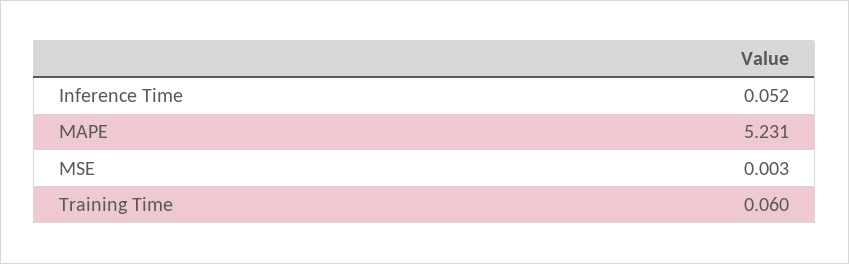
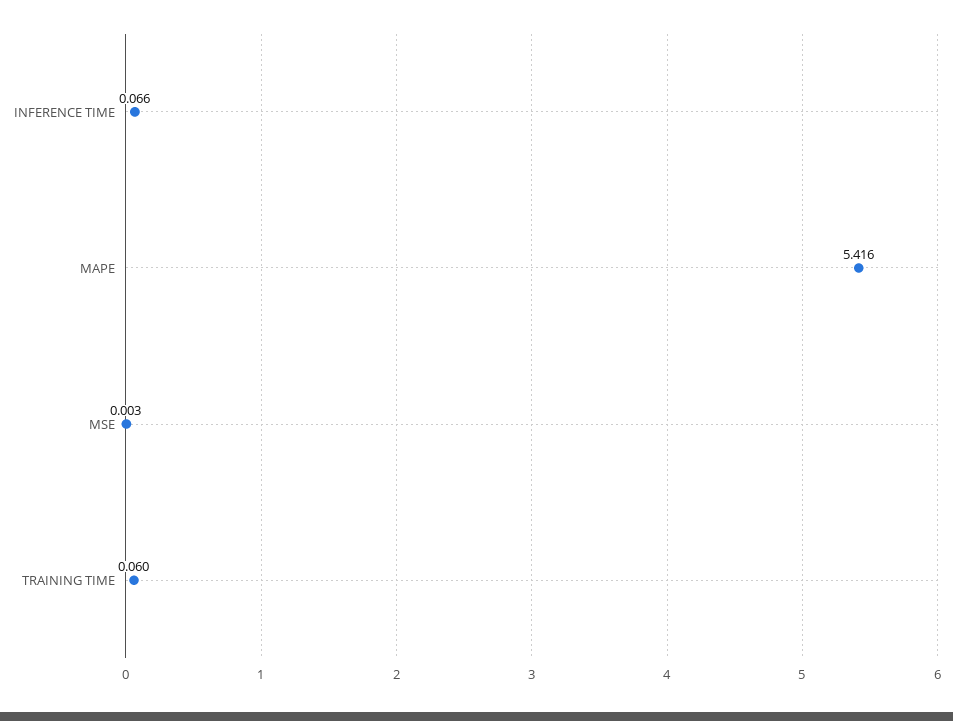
  {
-   "Inference Time": 0.052,
+   "Inference Time": 0.066,
-   "MAPE": 5.231,
+   "MAPE": 5.416,
    "MSE": 0.003,
    "Training Time": 0.06
  }

